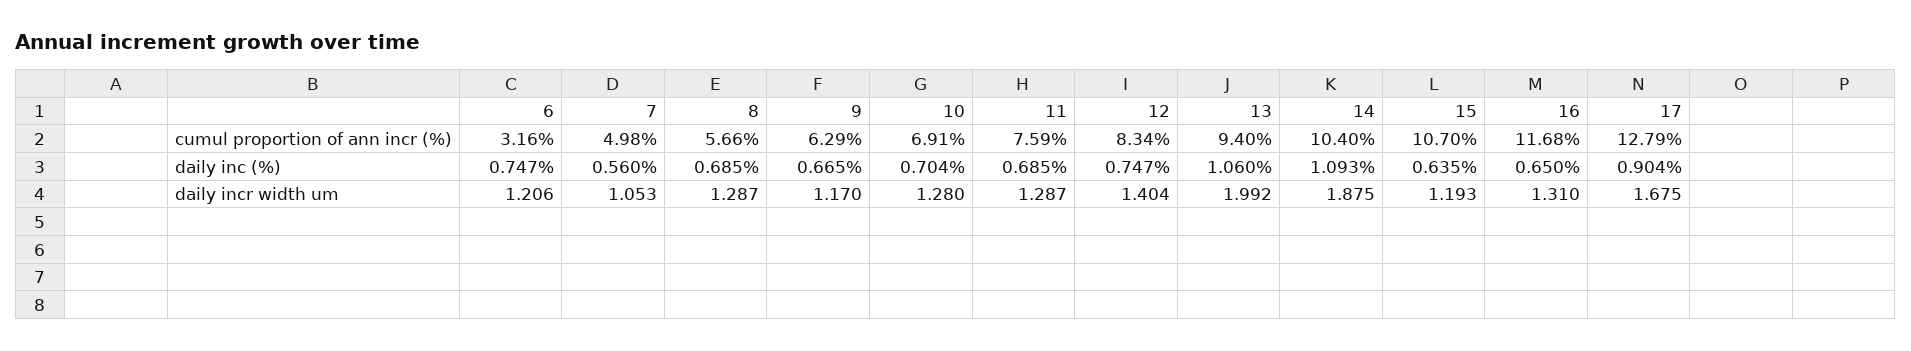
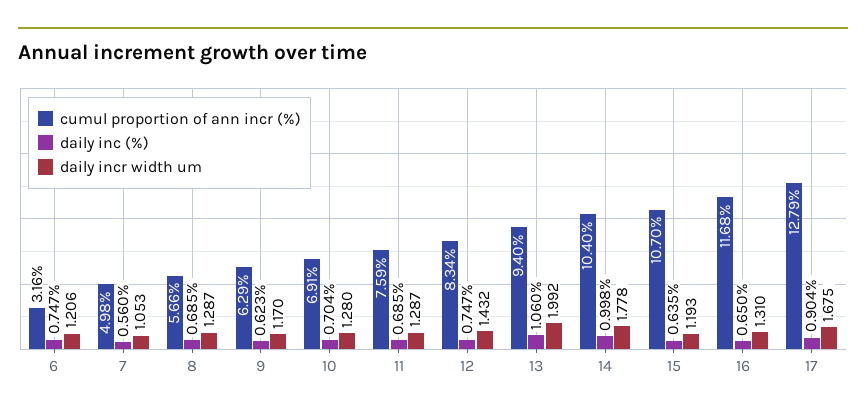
  {
    "cumul proportion of ann incr (%)": {
      "6": 3.16,
      "7": 4.98,
      "8": 5.66,
      "9": 6.29,
      "10": 6.91,
      "11": 7.59,
      "12": 8.34,
      "13": 9.4,
      "14": 10.4,
      "15": 10.7,
      "16": 11.68,
      "17": 12.79
    },
    "daily inc (%)": {
      "6": 0.747,
      "7": 0.56,
      "8": 0.685,
-     "9": 0.665,
+     "9": 0.623,
      "10": 0.704,
      "11": 0.685,
      "12": 0.747,
      "13": 1.06,
-     "14": 1.093,
+     "14": 0.998,
      "15": 0.635,
      "16": 0.65,
      "17": 0.904
    },
    "daily incr width um": {
      "6": 1.206,
      "7": 1.053,
      "8": 1.287,
      "9": 1.17,
      "10": 1.28,
      "11": 1.287,
-     "12": 1.404,
+     "12": 1.432,
      "13": 1.992,
-     "14": 1.875,
+     "14": 1.778,
      "15": 1.193,
      "16": 1.31,
      "17": 1.675
    }
  }

